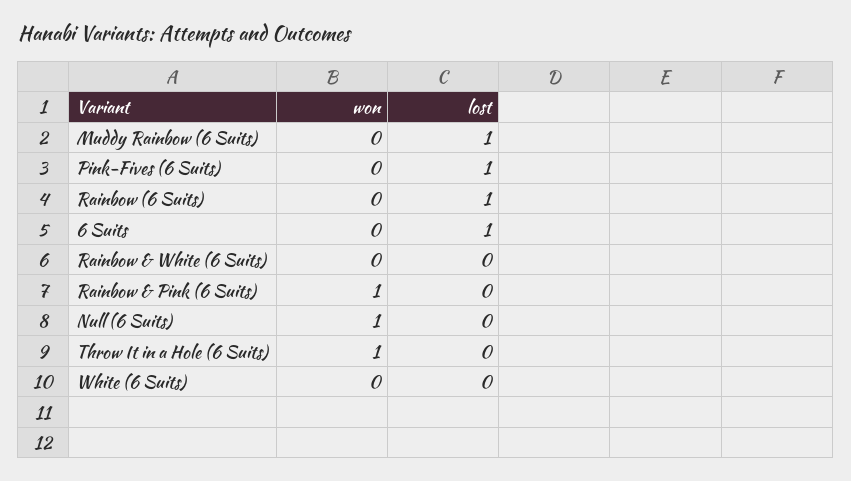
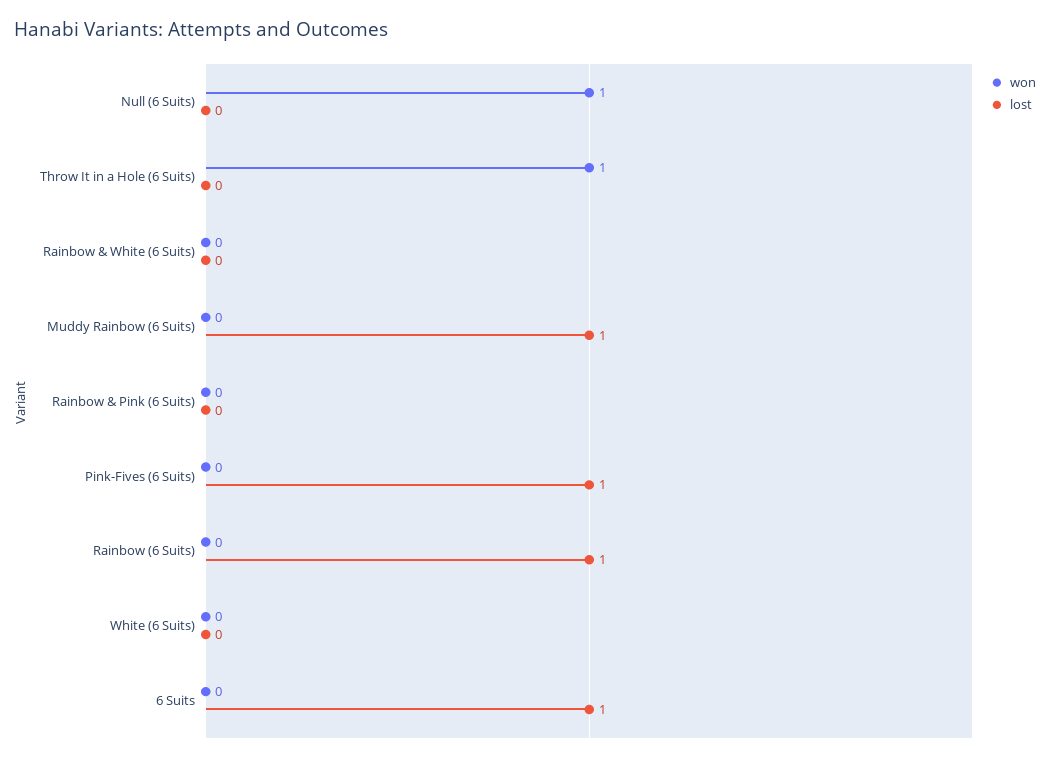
  {
    "won": {
      "Muddy Rainbow (6 Suits)": 0,
      "Pink-Fives (6 Suits)": 0,
      "Rainbow (6 Suits)": 0,
      "6 Suits": 0,
      "Rainbow & White (6 Suits)": 0,
-     "Rainbow & Pink (6 Suits)": 1,
+     "Rainbow & Pink (6 Suits)": 0,
      "Null (6 Suits)": 1,
      "Throw It in a Hole (6 Suits)": 1,
      "White (6 Suits)": 0
    },
    "lost": {
      "Muddy Rainbow (6 Suits)": 1,
      "Pink-Fives (6 Suits)": 1,
      "Rainbow (6 Suits)": 1,
      "6 Suits": 1,
      "Rainbow & White (6 Suits)": 0,
      "Rainbow & Pink (6 Suits)": 0,
      "Null (6 Suits)": 0,
      "Throw It in a Hole (6 Suits)": 0,
      "White (6 Suits)": 0
    }
  }

